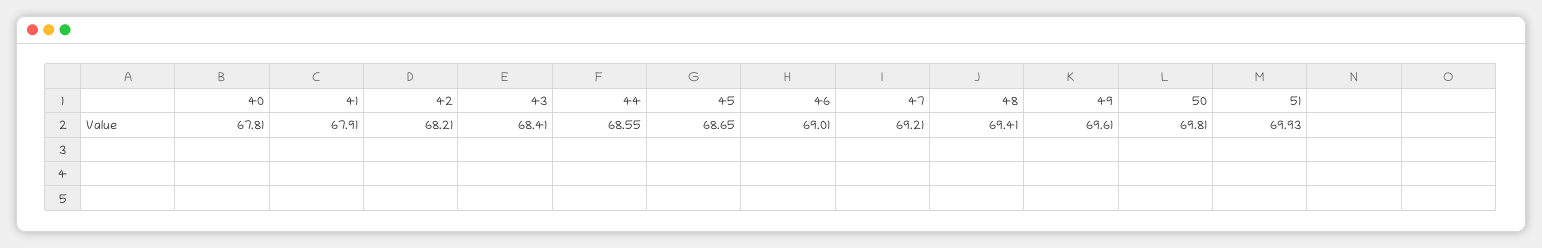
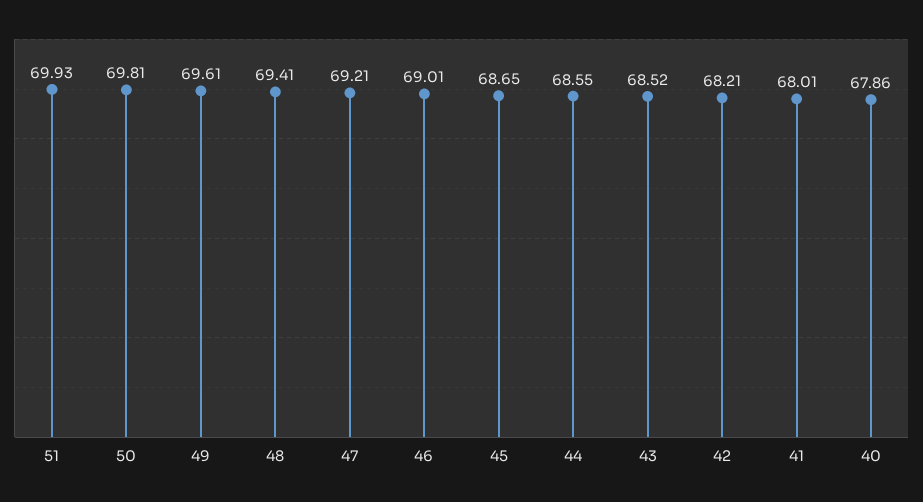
  {
-   "40": 67.81,
+   "40": 67.86,
-   "41": 67.91,
+   "41": 68.01,
    "42": 68.21,
-   "43": 68.41,
+   "43": 68.52,
    "44": 68.55,
    "45": 68.65,
    "46": 69.01,
    "47": 69.21,
    "48": 69.41,
    "49": 69.61,
    "50": 69.81,
    "51": 69.93
  }

